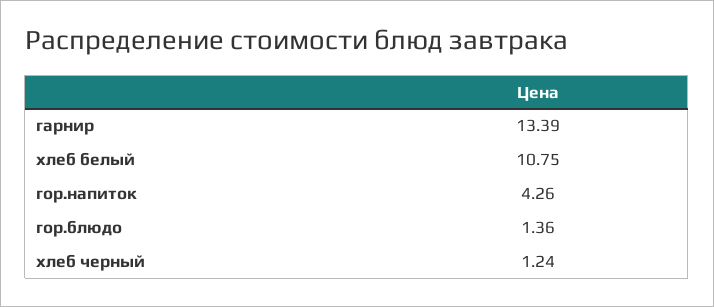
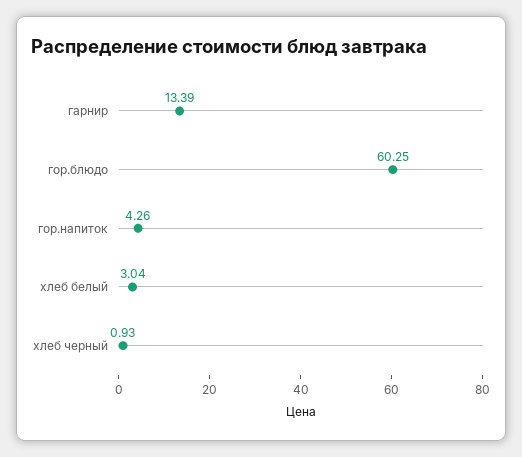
  {
    "гарнир": 13.39,
-   "хлеб белый": 10.75,
+   "хлеб белый": 3.04,
    "гор.напиток": 4.26,
-   "гор.блюдо": 1.36,
+   "гор.блюдо": 60.25,
-   "хлеб черный": 1.24
+   "хлеб черный": 0.93
  }

